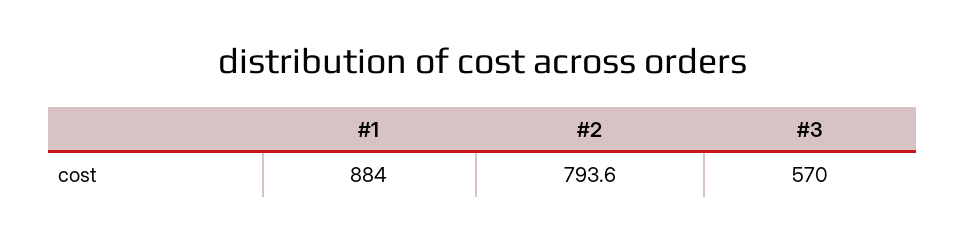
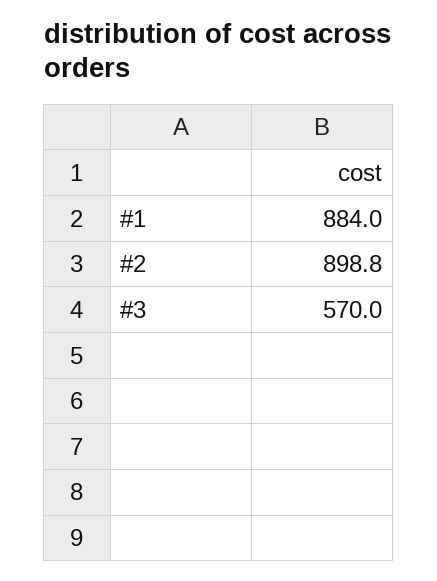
  {
    "#1": 884,
-   "#2": 793.6,
+   "#2": 898.8,
    "#3": 570
  }

